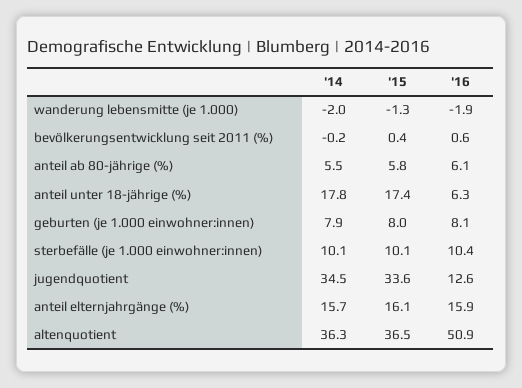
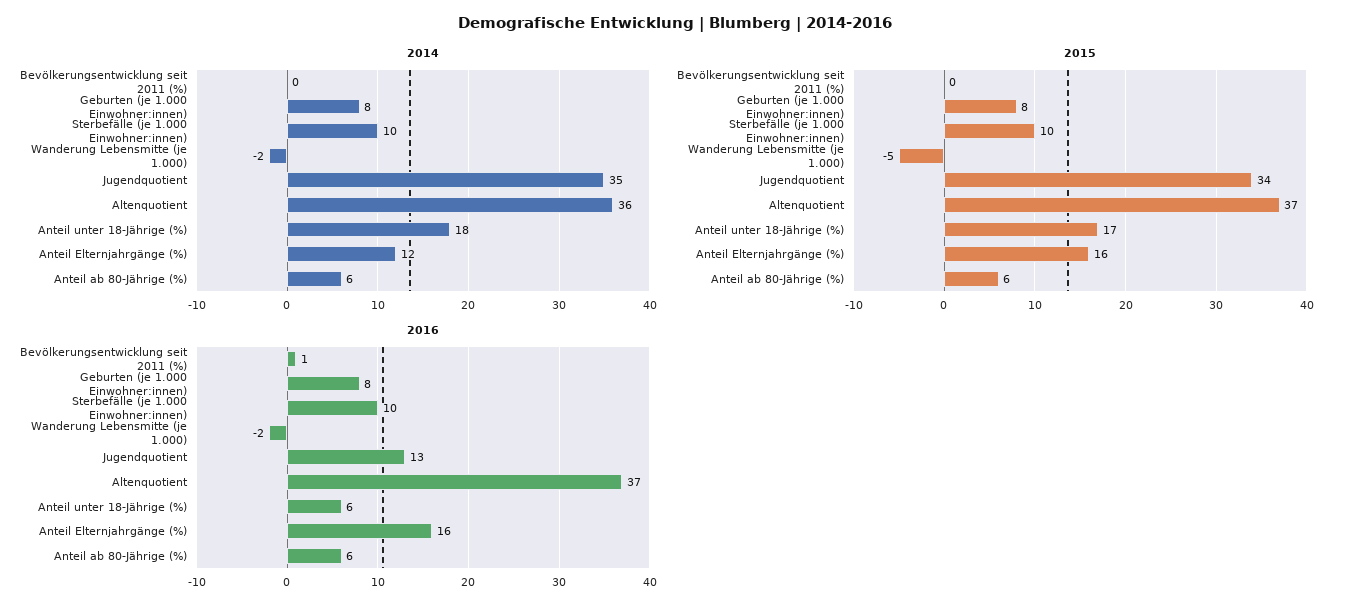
  {
    "'14": {
      "wanderung lebensmitte (je 1.000)": -2,
      "bevölkerungsentwicklung seit 2011 (%)": -0.2,
      "anteil ab 80-jährige (%)": 5.5,
      "anteil unter 18-jährige (%)": 17.8,
      "geburten (je 1.000 einwohner:innen)": 7.9,
      "sterbefälle (je 1.000 einwohner:innen)": 10.1,
      "jugendquotient": 34.5,
-     "anteil elternjahrgänge (%)": 15.7,
+     "anteil elternjahrgänge (%)": 12,
      "altenquotient": 36.3
    },
    "'15": {
-     "wanderung lebensmitte (je 1.000)": -1.3,
+     "wanderung lebensmitte (je 1.000)": -5,
      "bevölkerungsentwicklung seit 2011 (%)": 0.4,
      "anteil ab 80-jährige (%)": 5.8,
      "anteil unter 18-jährige (%)": 17.4,
      "geburten (je 1.000 einwohner:innen)": 8,
      "sterbefälle (je 1.000 einwohner:innen)": 10.1,
      "jugendquotient": 33.6,
      "anteil elternjahrgänge (%)": 16.1,
      "altenquotient": 36.5
    },
    "'16": {
      "wanderung lebensmitte (je 1.000)": -1.9,
      "bevölkerungsentwicklung seit 2011 (%)": 0.6,
      "anteil ab 80-jährige (%)": 6.1,
      "anteil unter 18-jährige (%)": 6.3,
      "geburten (je 1.000 einwohner:innen)": 8.1,
      "sterbefälle (je 1.000 einwohner:innen)": 10.4,
      "jugendquotient": 12.6,
      "anteil elternjahrgänge (%)": 15.9,
-     "altenquotient": 50.9
+     "altenquotient": 37
    }
  }

